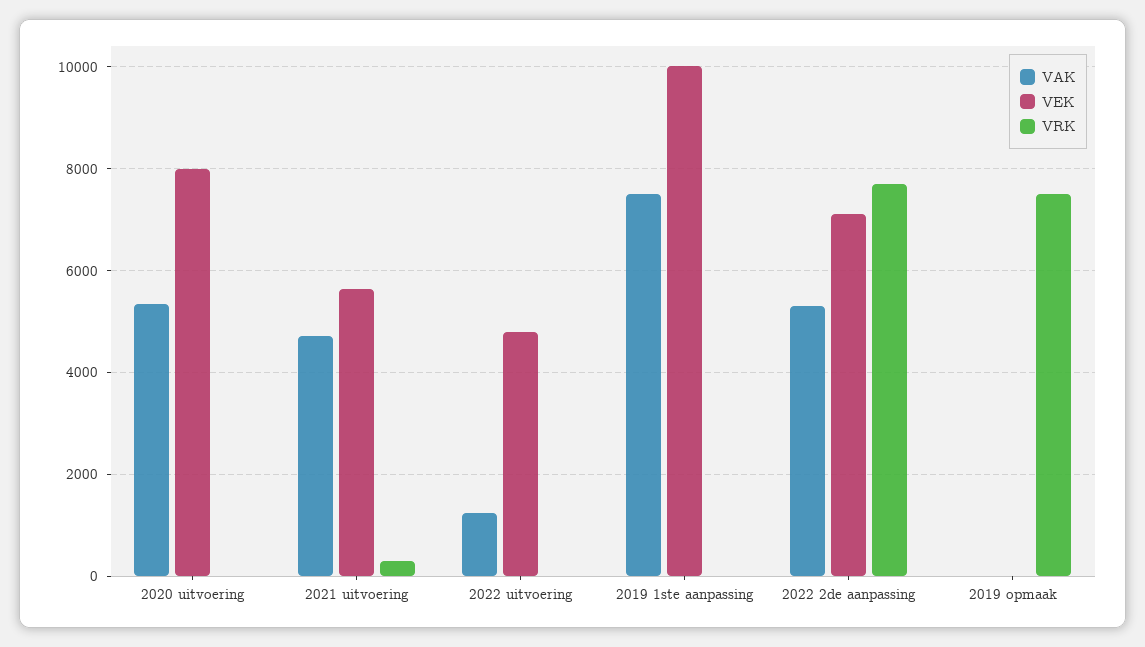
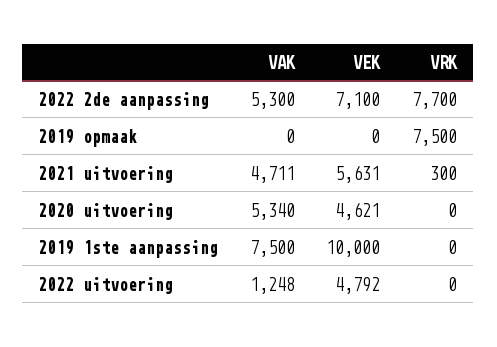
  {
    "VAK": {
      "2020 uitvoering": 5340,
      "2021 uitvoering": 4711,
      "2022 uitvoering": 1248,
      "2019 1ste aanpassing": 7500,
      "2022 2de aanpassing": 5300,
      "2019 opmaak": 0
    },
    "VEK": {
-     "2020 uitvoering": 8000,
+     "2020 uitvoering": 4621,
      "2021 uitvoering": 5631,
      "2022 uitvoering": 4792,
      "2019 1ste aanpassing": 10000,
      "2022 2de aanpassing": 7100,
      "2019 opmaak": 0
    },
    "VRK": {
      "2020 uitvoering": 0,
      "2021 uitvoering": 300,
      "2022 uitvoering": 0,
      "2019 1ste aanpassing": 0,
      "2022 2de aanpassing": 7700,
      "2019 opmaak": 7500
    }
  }

